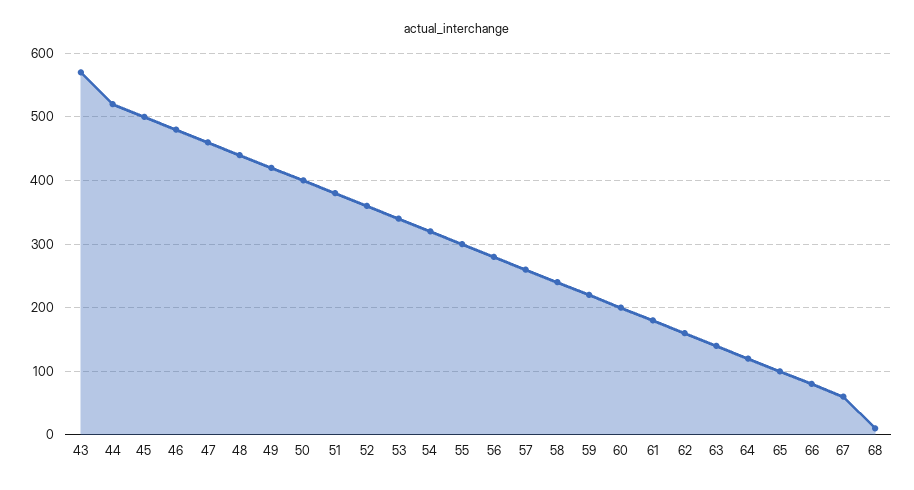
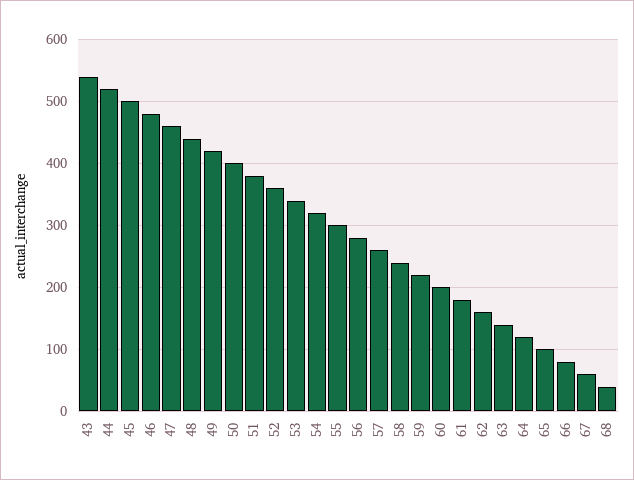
  {
-   "43": 570,
+   "43": 540,
    "44": 520,
    "45": 500,
    "46": 480,
    "47": 460,
    "48": 440,
    "49": 420,
    "50": 400,
    "51": 380,
    "52": 360,
    "53": 340,
    "54": 320,
    "55": 300,
    "56": 280,
    "57": 260,
    "58": 240,
    "59": 220,
    "60": 200,
    "61": 180,
    "62": 160,
    "63": 140,
    "64": 120,
    "65": 100,
    "66": 80,
    "67": 60,
-   "68": 10
+   "68": 40
  }

